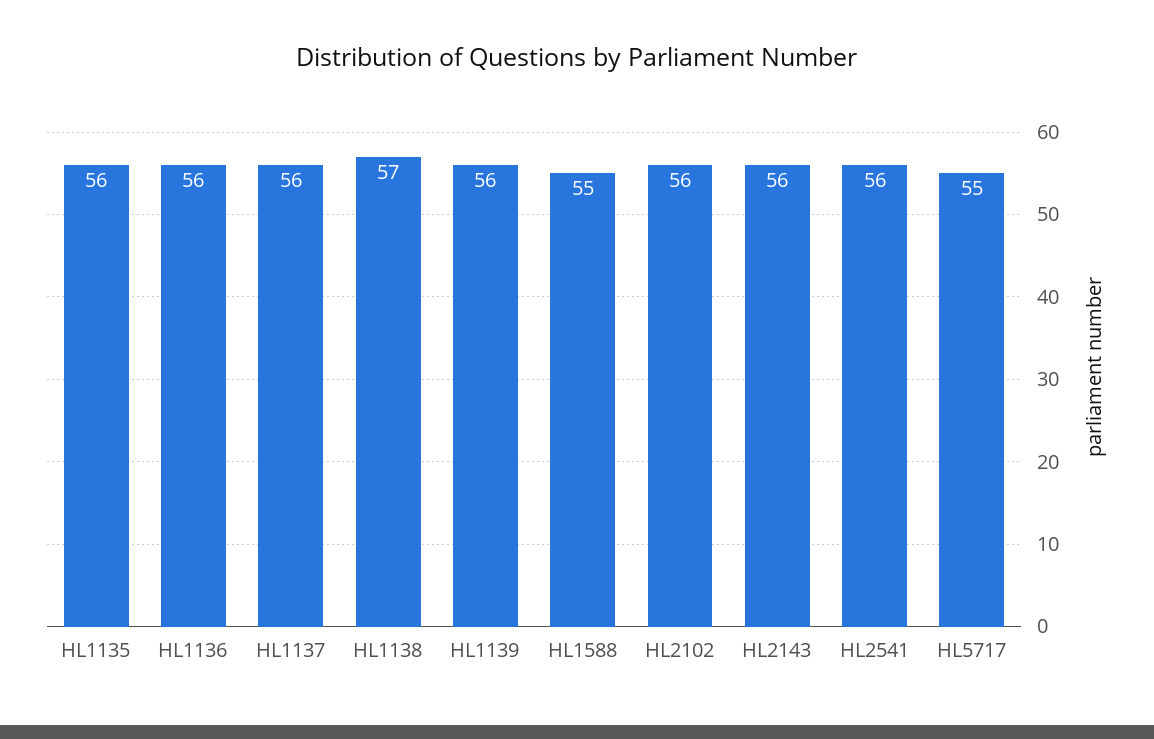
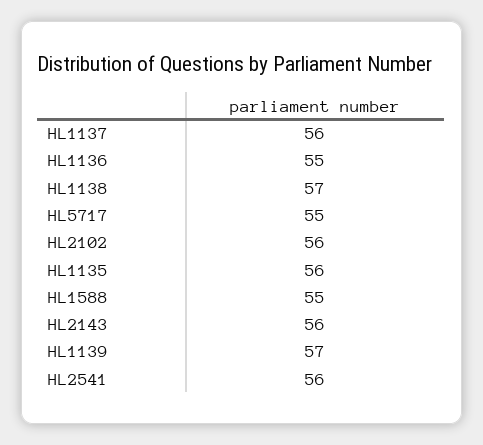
  {
    "HL1135": 56,
-   "HL1136": 56,
+   "HL1136": 55,
    "HL1137": 56,
    "HL1138": 57,
-   "HL1139": 56,
+   "HL1139": 57,
    "HL1588": 55,
    "HL2102": 56,
    "HL2143": 56,
    "HL2541": 56,
    "HL5717": 55
  }

